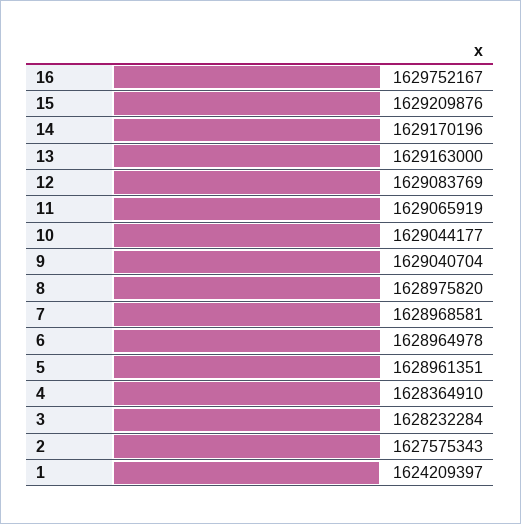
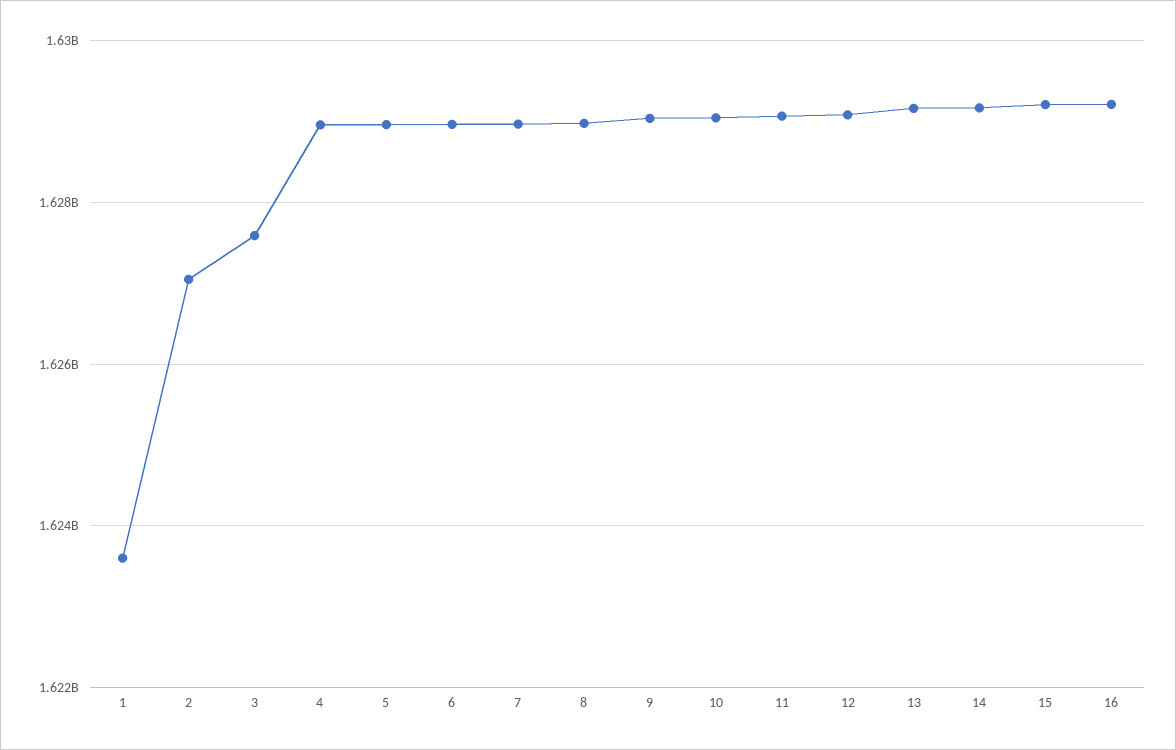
  {
-   "16": 1629752167,
+   "16": 1629200000,
    "15": 1629209876,
    "14": 1629170196,
    "13": 1629163000,
    "12": 1629083769,
    "11": 1629065919,
    "10": 1629044177,
    "9": 1629040704,
    "8": 1628975820,
    "7": 1628968581,
    "6": 1628964978,
    "5": 1628961351,
-   "4": 1628364910,
+   "4": 1629000000,
-   "3": 1628232284,
+   "3": 1627600000,
-   "2": 1627575343,
+   "2": 1627000000,
-   "1": 1624209397
+   "1": 1623600000
  }

